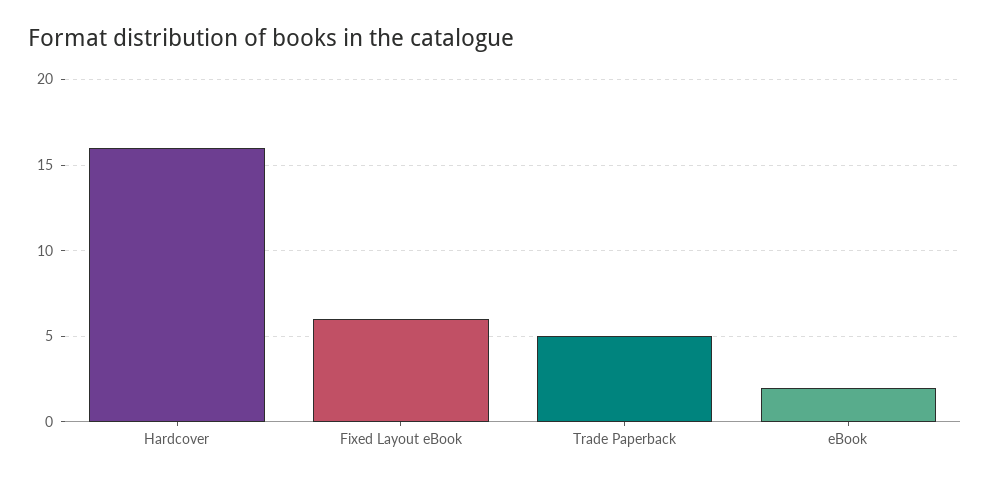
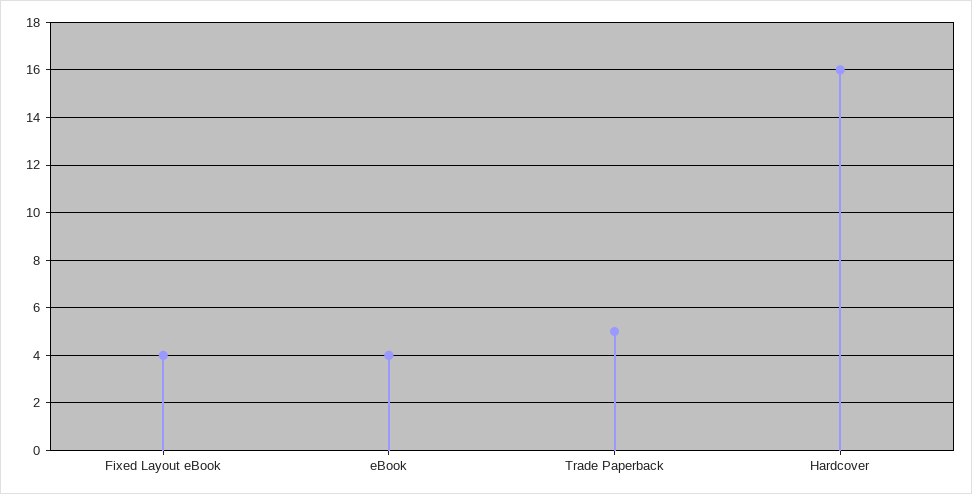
  {
    "Hardcover": 16,
-   "Fixed Layout eBook": 6,
+   "Fixed Layout eBook": 4,
    "Trade Paperback": 5,
-   "eBook": 2
+   "eBook": 4
  }

